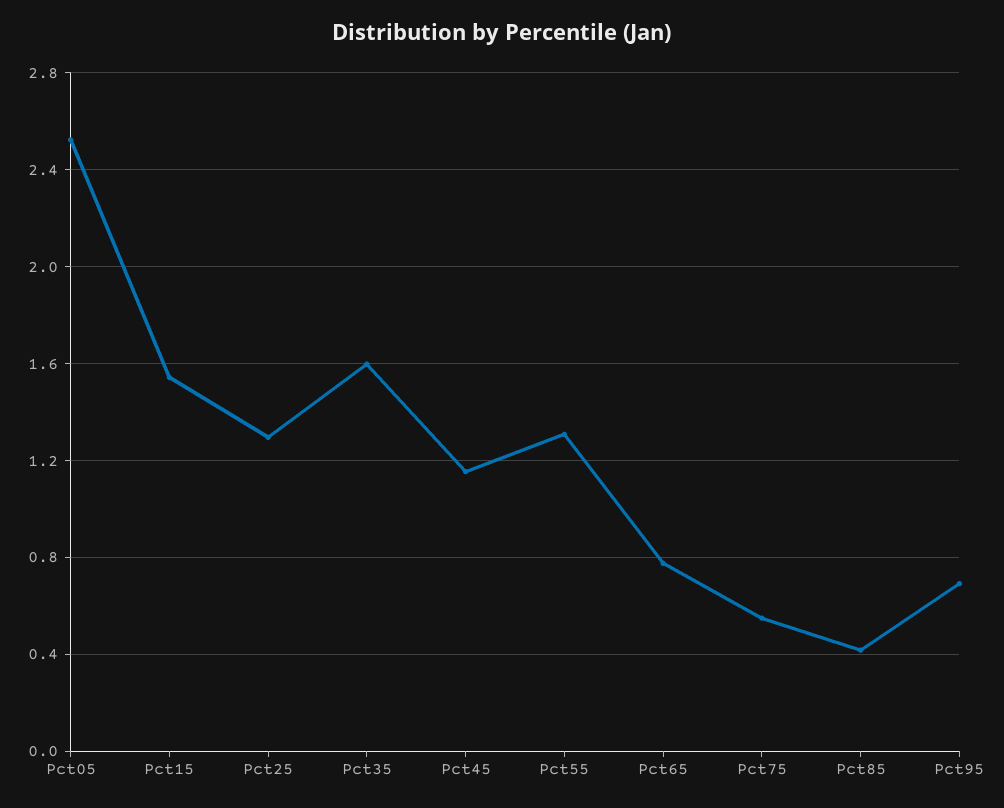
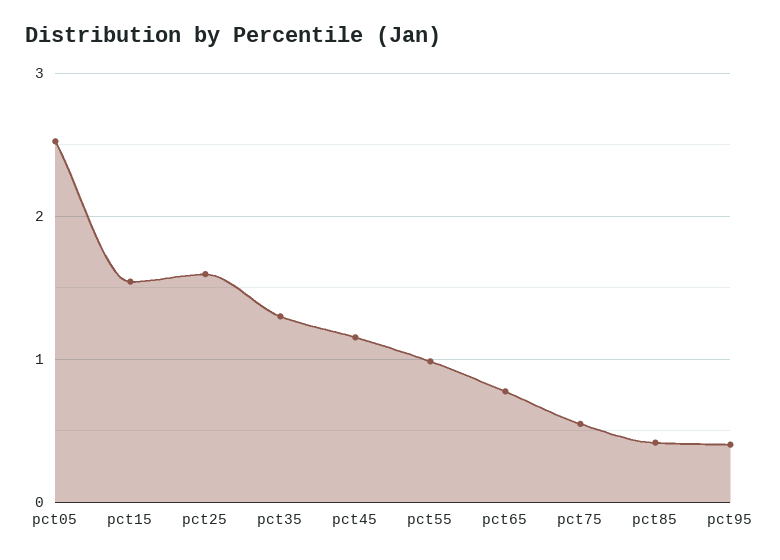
  {
    "Pct05": 2.5,
    "Pct15": 1.55,
-   "Pct25": 1.3,
+   "Pct25": 1.6,
-   "Pct35": 1.6,
+   "Pct35": 1.3,
    "Pct45": 1.15,
-   "Pct55": 1.3,
+   "Pct55": 1,
    "Pct65": 0.8,
    "Pct75": 0.55,
    "Pct85": 0.4,
-   "Pct95": 0.7
+   "Pct95": 0.4
  }

